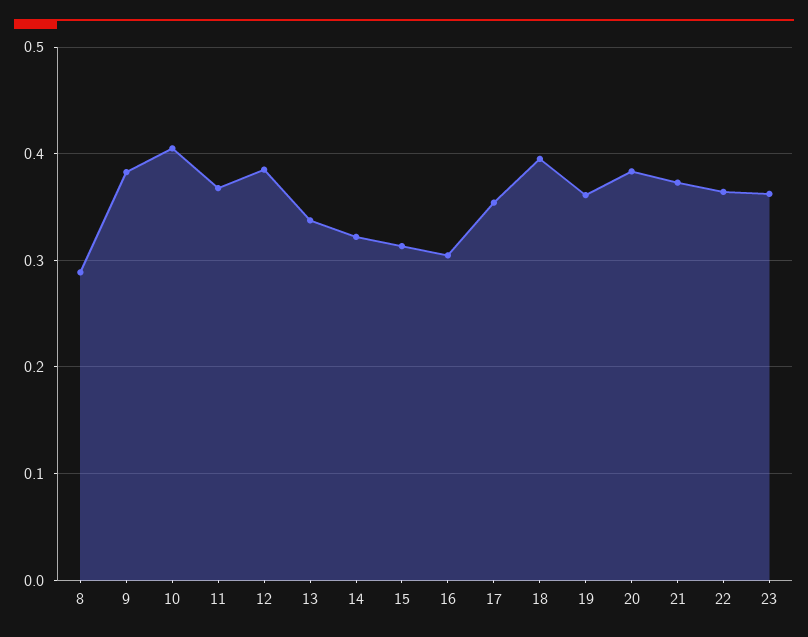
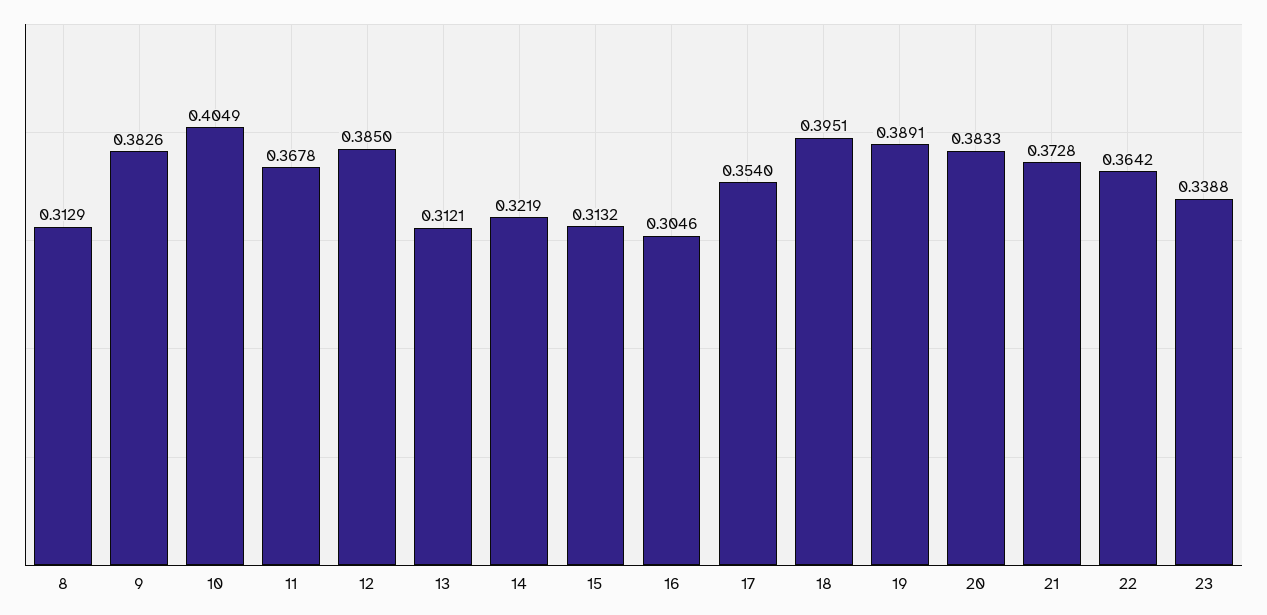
  {
-   "8": 0.29,
+   "8": 0.3129,
    "9": 0.3826,
    "10": 0.4049,
    "11": 0.3678,
    "12": 0.385,
-   "13": 0.34,
+   "13": 0.3121,
    "14": 0.3219,
    "15": 0.3132,
    "16": 0.3046,
    "17": 0.354,
    "18": 0.3951,
-   "19": 0.36,
+   "19": 0.3891,
    "20": 0.3833,
    "21": 0.3728,
    "22": 0.3642,
-   "23": 0.36
+   "23": 0.3388
  }

